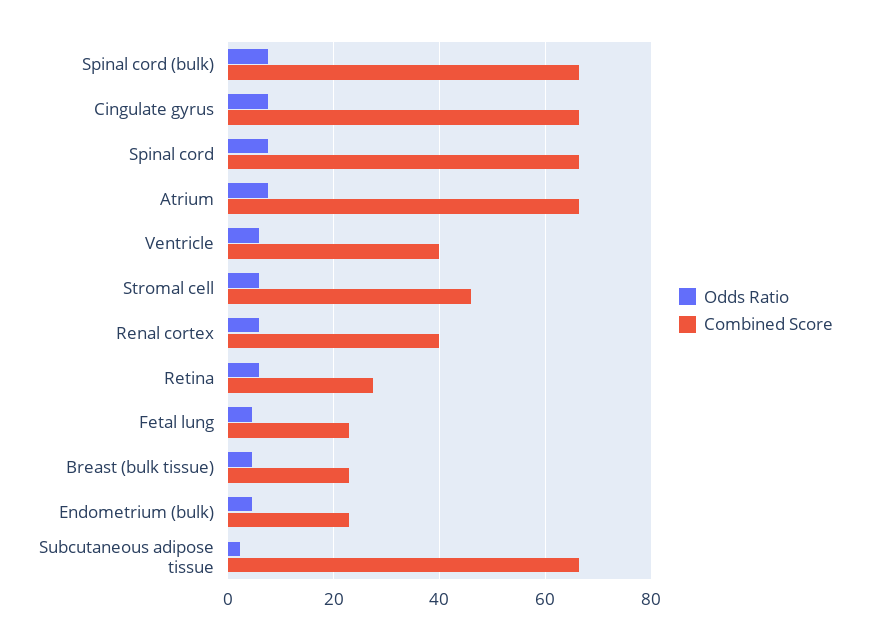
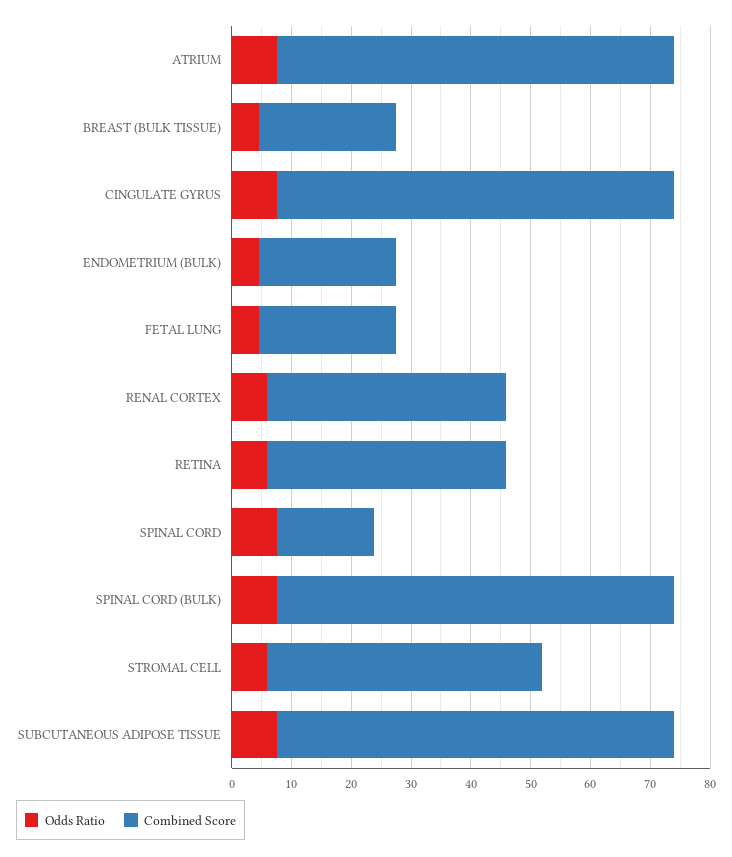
  {
    "Odds Ratio": {
      "Spinal cord (bulk)": 8,
      "Cingulate gyrus": 8,
      "Spinal cord": 8,
      "Atrium": 8,
-     "Ventricle": 6,
      "Stromal cell": 6,
      "Renal cortex": 6,
      "Retina": 6,
      "Fetal lung": 4,
      "Breast (bulk tissue)": 4,
      "Endometrium (bulk)": 4,
-     "Subcutaneous adipose tissue": 2
+     "Subcutaneous adipose tissue": 8
    },
    "Combined Score": {
      "Spinal cord (bulk)": 66,
      "Cingulate gyrus": 66,
-     "Spinal cord": 66,
+     "Spinal cord": 16,
      "Atrium": 66,
-     "Ventricle": 40,
      "Stromal cell": 46,
      "Renal cortex": 40,
-     "Retina": 28,
+     "Retina": 40,
      "Fetal lung": 22,
      "Breast (bulk tissue)": 22,
      "Endometrium (bulk)": 22,
      "Subcutaneous adipose tissue": 66
    }
  }

